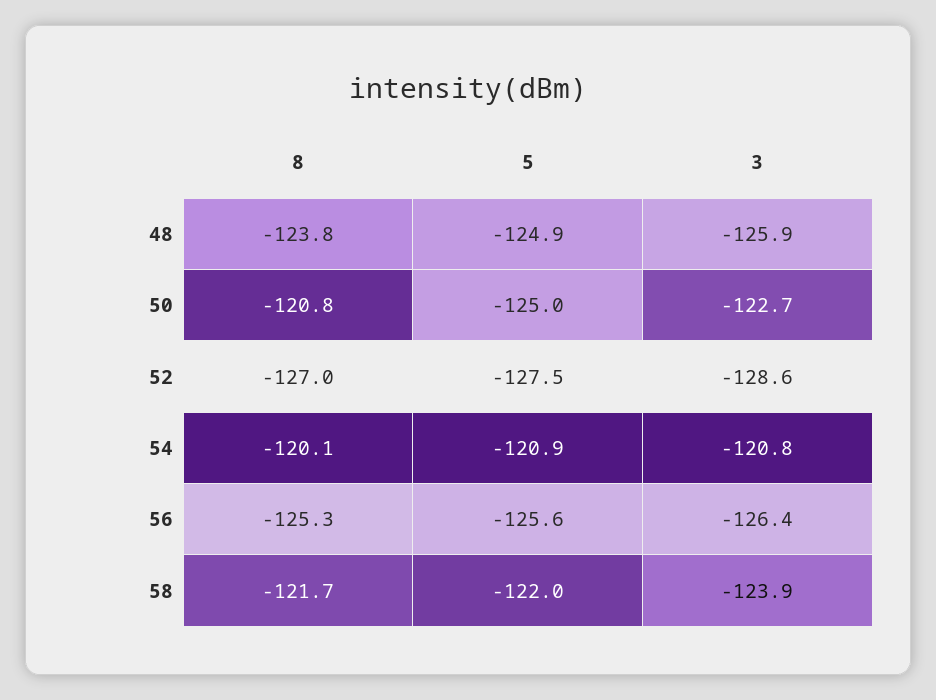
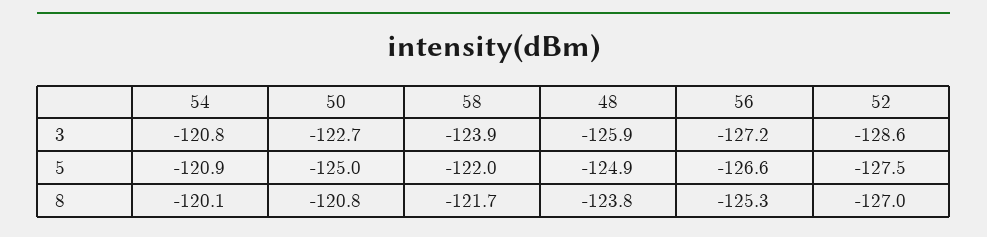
  {
    "8": {
      "48": -123.8,
      "50": -120.8,
      "52": -127,
      "54": -120.1,
      "56": -125.3,
      "58": -121.7
    },
    "5": {
      "48": -124.9,
      "50": -125,
      "52": -127.5,
      "54": -120.9,
-     "56": -125.6,
+     "56": -126.6,
      "58": -122
    },
    "3": {
      "48": -125.9,
      "50": -122.7,
      "52": -128.6,
      "54": -120.8,
-     "56": -126.4,
+     "56": -127.2,
      "58": -123.9
    }
  }

